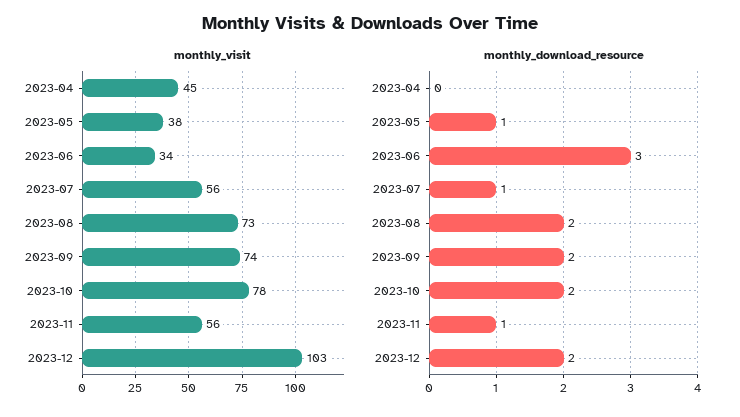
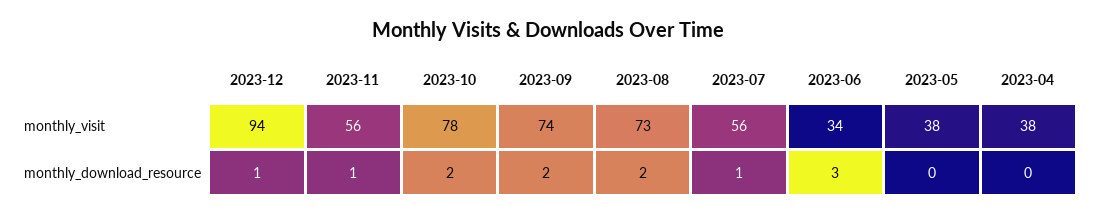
  {
    "monthly_visit": {
-     "2023-04": 45,
+     "2023-04": 38,
      "2023-05": 38,
      "2023-06": 34,
      "2023-07": 56,
      "2023-08": 73,
      "2023-09": 74,
      "2023-10": 78,
      "2023-11": 56,
-     "2023-12": 103
+     "2023-12": 94
    },
    "monthly_download_resource": {
      "2023-04": 0,
-     "2023-05": 1,
+     "2023-05": 0,
      "2023-06": 3,
      "2023-07": 1,
      "2023-08": 2,
      "2023-09": 2,
      "2023-10": 2,
      "2023-11": 1,
-     "2023-12": 2
+     "2023-12": 1
    }
  }

